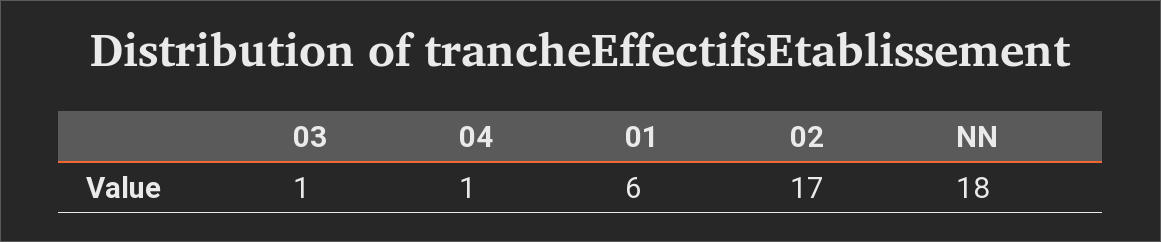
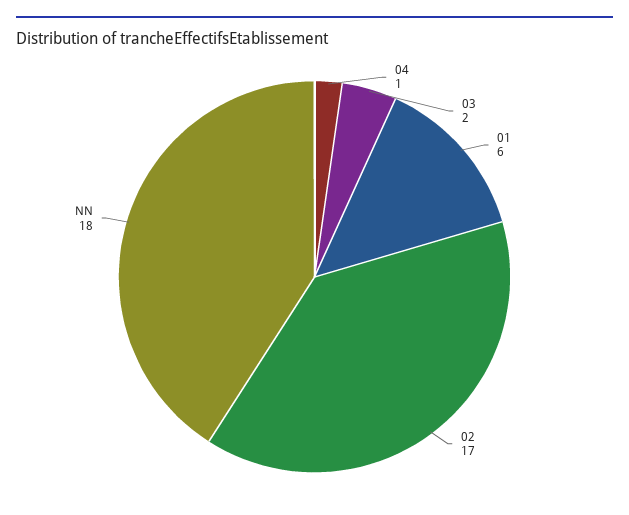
  {
-   "03": 1,
+   "03": 2,
    "04": 1,
    "01": 6,
    "02": 17,
    "NN": 18
  }

